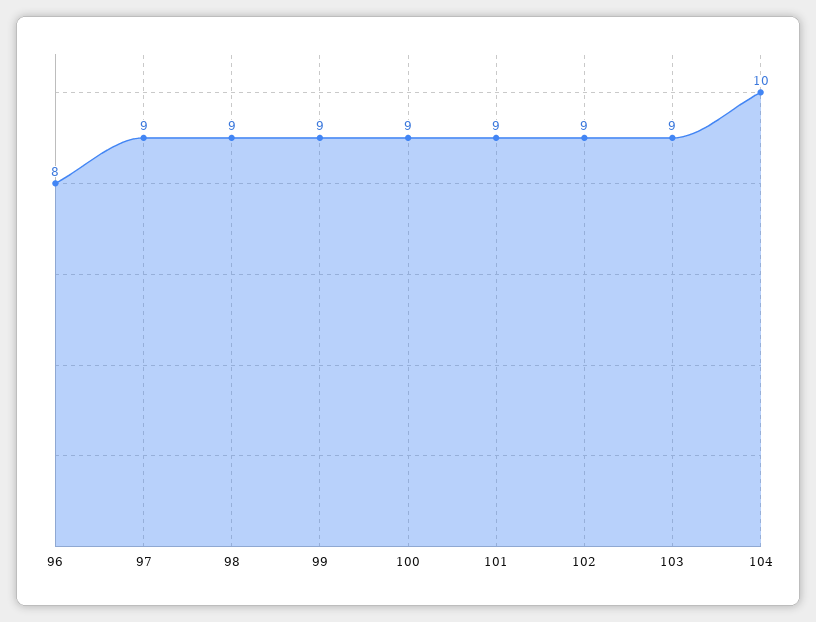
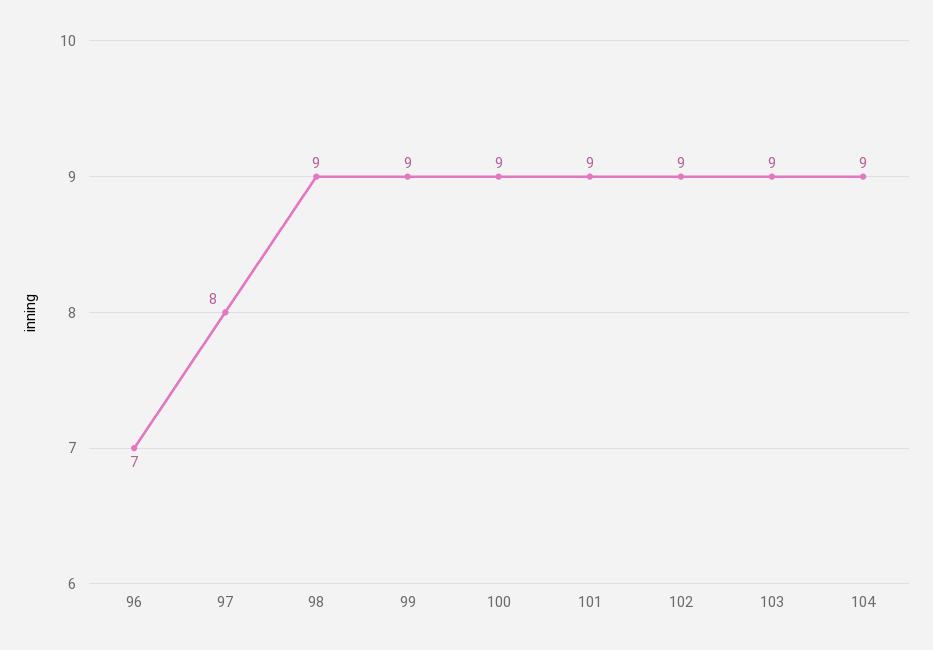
  {
-   "96": 8,
+   "96": 7,
-   "97": 9,
+   "97": 8,
    "98": 9,
    "99": 9,
    "100": 9,
    "101": 9,
    "102": 9,
    "103": 9,
-   "104": 10
+   "104": 9
  }

